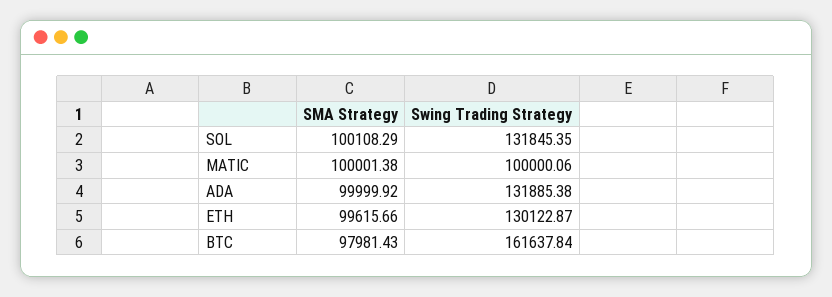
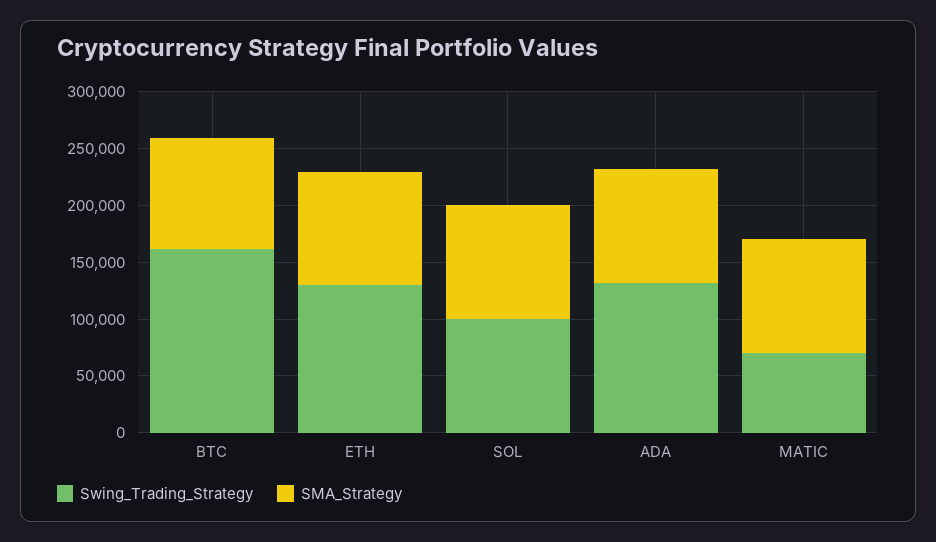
  {
    "SMA Strategy": {
      "SOL": 100108.29,
      "MATIC": 100001.38,
      "ADA": 99999.92,
      "ETH": 99615.66,
      "BTC": 97981.43
    },
    "Swing Trading Strategy": {
-     "SOL": 131845.35,
+     "SOL": 100000,
-     "MATIC": 100000.06,
+     "MATIC": 70000,
      "ADA": 131885.38,
      "ETH": 130122.87,
      "BTC": 161637.84
    }
  }

